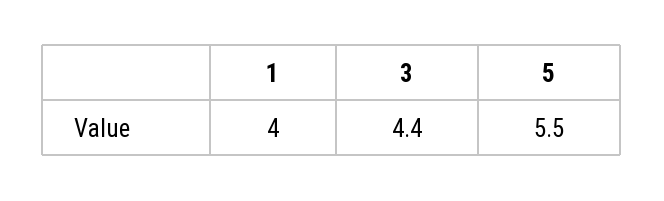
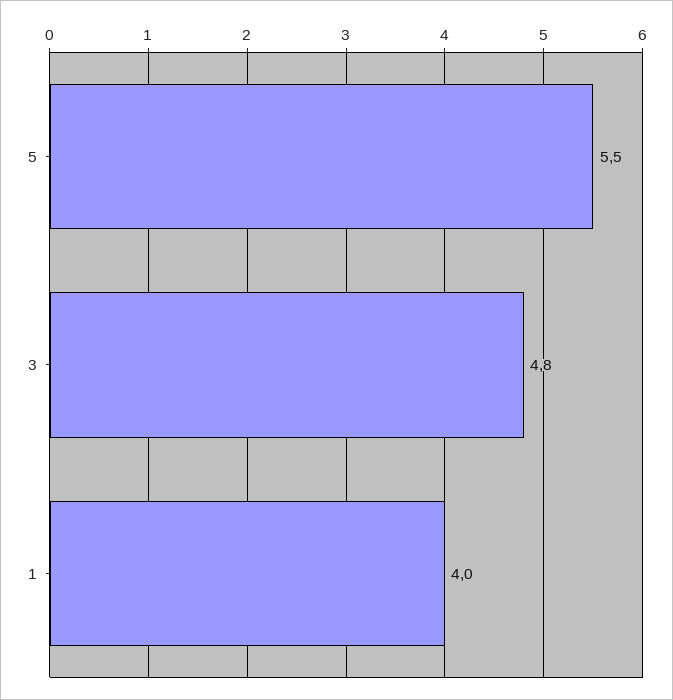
  {
    "1": 4,
-   "3": 4.4,
+   "3": 4.8,
    "5": 5.5
  }

